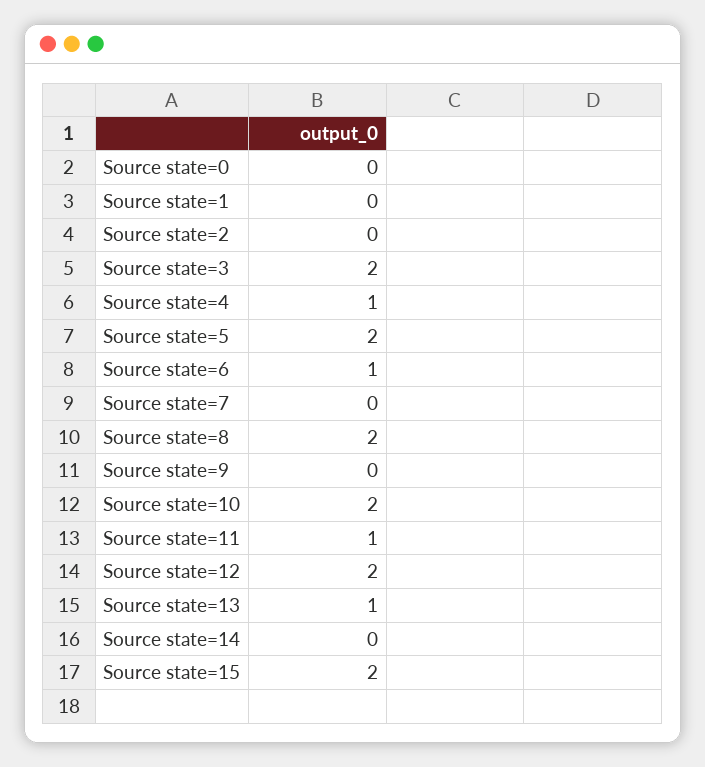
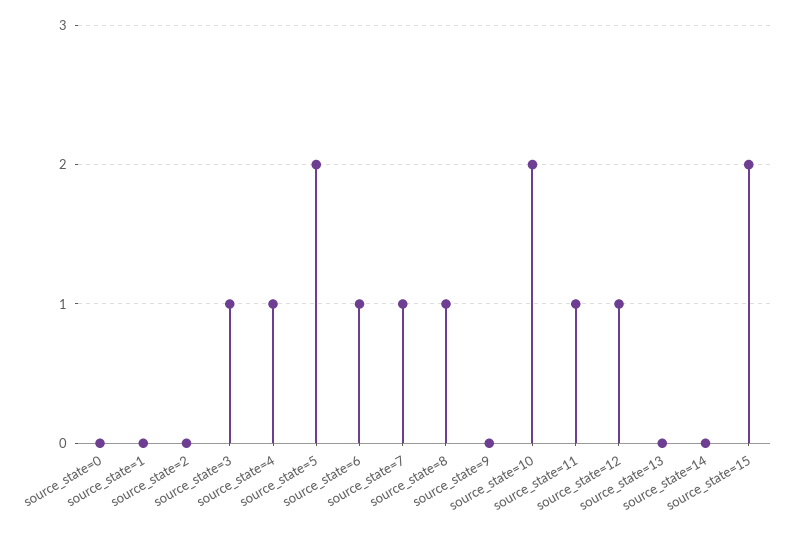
  {
    "Source state=0": 0,
    "Source state=1": 0,
    "Source state=2": 0,
-   "Source state=3": 2,
+   "Source state=3": 1,
    "Source state=4": 1,
    "Source state=5": 2,
    "Source state=6": 1,
-   "Source state=7": 0,
+   "Source state=7": 1,
-   "Source state=8": 2,
+   "Source state=8": 1,
    "Source state=9": 0,
    "Source state=10": 2,
    "Source state=11": 1,
-   "Source state=12": 2,
+   "Source state=12": 1,
-   "Source state=13": 1,
+   "Source state=13": 0,
    "Source state=14": 0,
    "Source state=15": 2
  }

